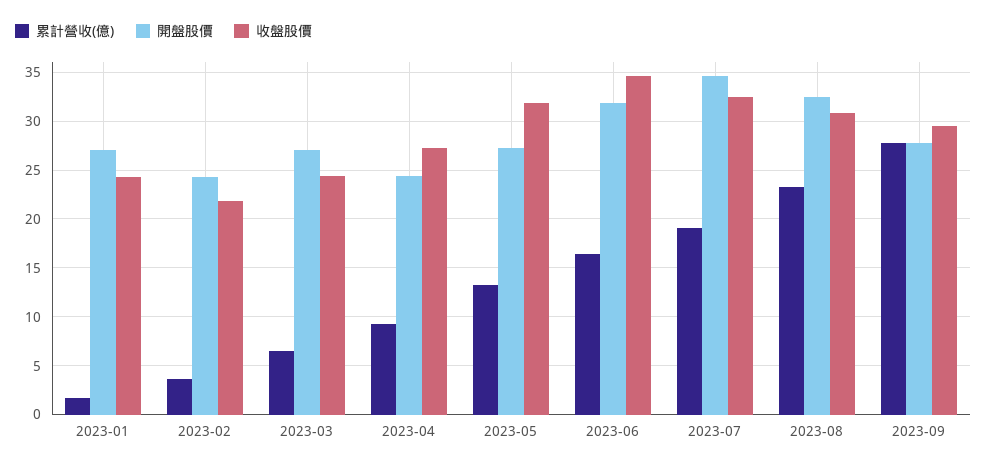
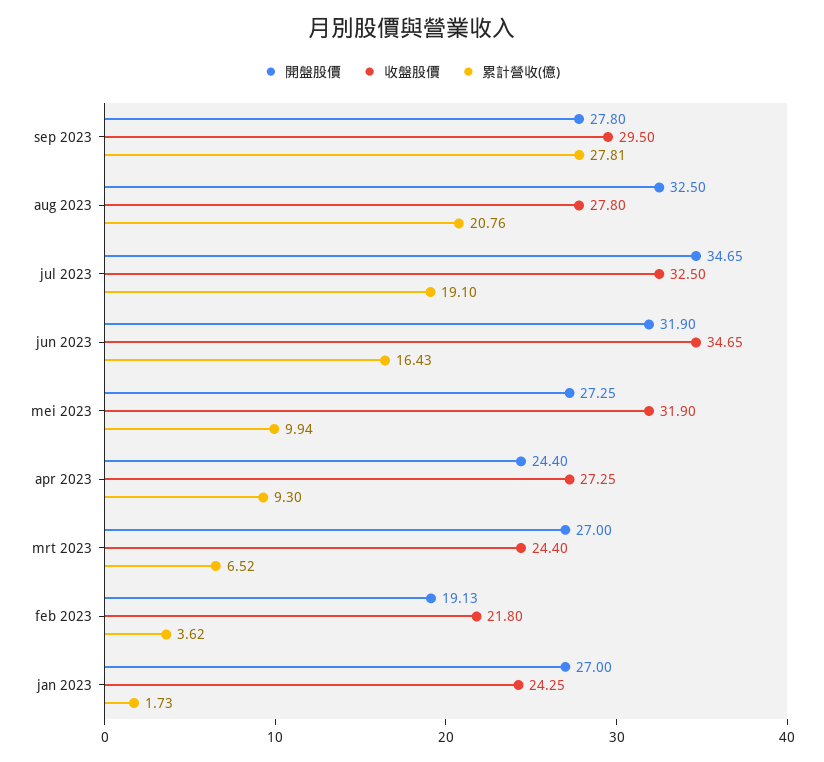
  {
    "累計營收(億)": {
      "2023-01": 1.73,
      "2023-02": 3.62,
      "2023-03": 6.52,
      "2023-04": 9.3,
-     "2023-05": 13,
+     "2023-05": 9.94,
      "2023-06": 16.43,
      "2023-07": 19.1,
-     "2023-08": 23,
+     "2023-08": 20.76,
      "2023-09": 27.81
    },
    "開盤股價": {
      "2023-01": 27,
-     "2023-02": 24,
+     "2023-02": 19.13,
      "2023-03": 27,
      "2023-04": 24.4,
      "2023-05": 27.25,
      "2023-06": 31.9,
      "2023-07": 34.65,
      "2023-08": 32.5,
      "2023-09": 27.8
    },
    "收盤股價": {
      "2023-01": 24.25,
      "2023-02": 21.8,
      "2023-03": 24.4,
      "2023-04": 27.25,
      "2023-05": 31.9,
      "2023-06": 34.65,
      "2023-07": 32.5,
-     "2023-08": 31,
+     "2023-08": 27.8,
      "2023-09": 29.5
    }
  }

